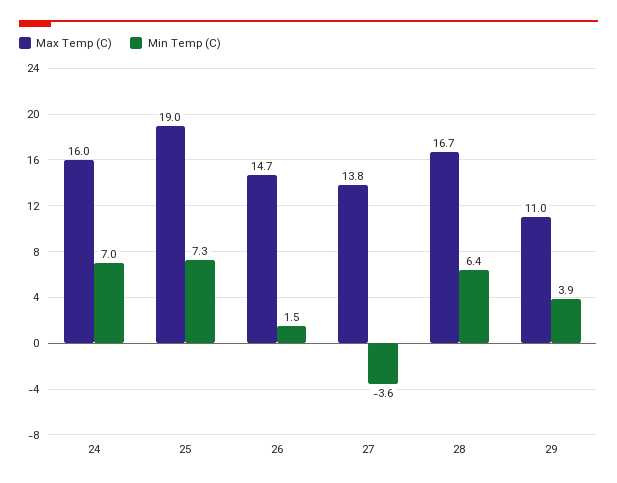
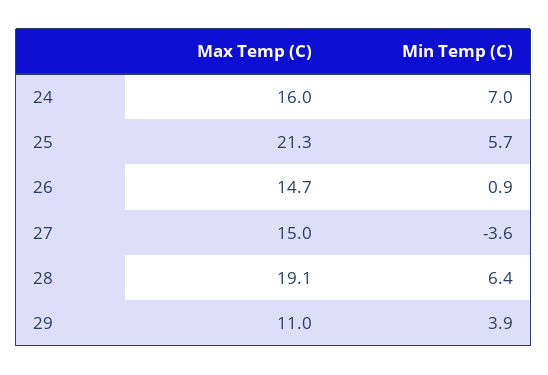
  {
    "Max Temp (C)": {
      "24": 16,
-     "25": 19,
+     "25": 21.3,
      "26": 14.7,
-     "27": 13.8,
+     "27": 15,
-     "28": 16.7,
+     "28": 19.1,
      "29": 11
    },
    "Min Temp (C)": {
      "24": 7,
-     "25": 7.3,
+     "25": 5.7,
-     "26": 1.5,
+     "26": 0.9,
      "27": -3.6,
      "28": 6.4,
      "29": 3.9
    }
  }

